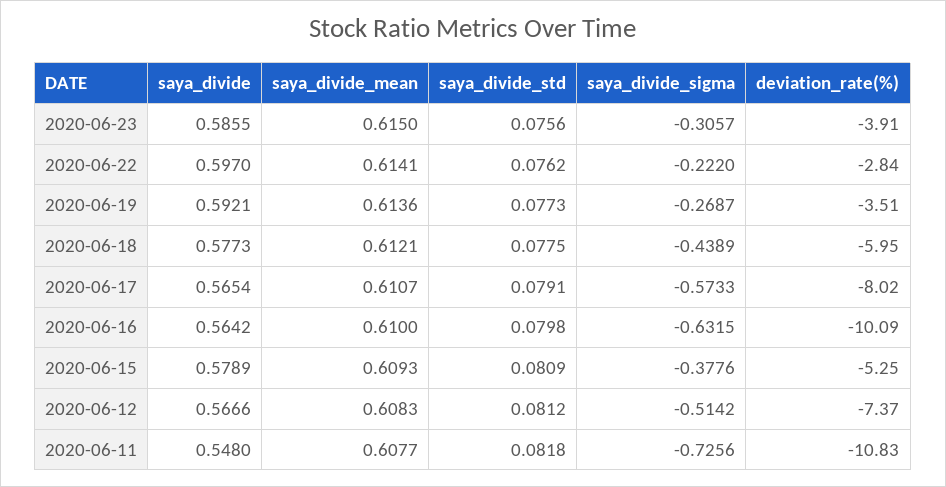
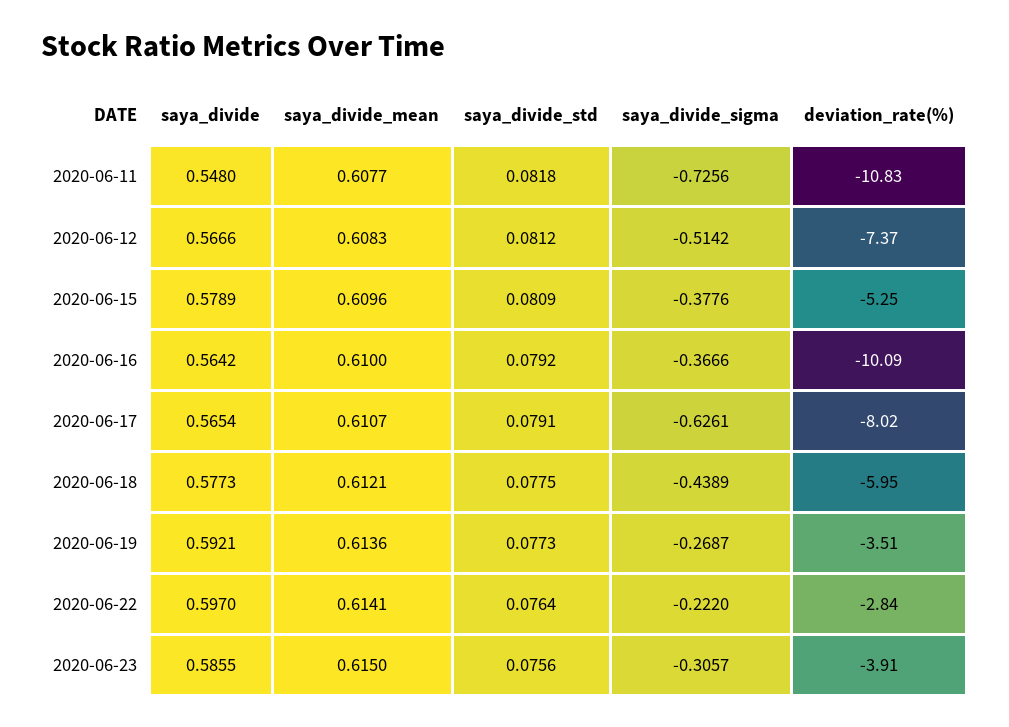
  {
    "saya_divide": {
      "2020-06-23": 0.5855,
      "2020-06-22": 0.597,
      "2020-06-19": 0.5921,
      "2020-06-18": 0.5773,
      "2020-06-17": 0.5654,
      "2020-06-16": 0.5642,
      "2020-06-15": 0.5789,
      "2020-06-12": 0.5666,
      "2020-06-11": 0.548
    },
    "saya_divide_mean": {
      "2020-06-23": 0.615,
      "2020-06-22": 0.6141,
      "2020-06-19": 0.6136,
      "2020-06-18": 0.6121,
      "2020-06-17": 0.6107,
      "2020-06-16": 0.61,
-     "2020-06-15": 0.6093,
+     "2020-06-15": 0.6096,
      "2020-06-12": 0.6083,
      "2020-06-11": 0.6077
    },
    "saya_divide_std": {
      "2020-06-23": 0.0756,
-     "2020-06-22": 0.0762,
+     "2020-06-22": 0.0764,
      "2020-06-19": 0.0773,
      "2020-06-18": 0.0775,
      "2020-06-17": 0.0791,
-     "2020-06-16": 0.0798,
+     "2020-06-16": 0.0792,
      "2020-06-15": 0.0809,
      "2020-06-12": 0.0812,
      "2020-06-11": 0.0818
    },
    "saya_divide_sigma": {
      "2020-06-23": -0.3057,
      "2020-06-22": -0.222,
      "2020-06-19": -0.2687,
      "2020-06-18": -0.4389,
-     "2020-06-17": -0.5733,
+     "2020-06-17": -0.6261,
-     "2020-06-16": -0.6315,
+     "2020-06-16": -0.3666,
      "2020-06-15": -0.3776,
      "2020-06-12": -0.5142,
      "2020-06-11": -0.7256
    },
    "deviation_rate(%)": {
      "2020-06-23": -3.91,
      "2020-06-22": -2.84,
      "2020-06-19": -3.51,
      "2020-06-18": -5.95,
      "2020-06-17": -8.02,
      "2020-06-16": -10.09,
      "2020-06-15": -5.25,
      "2020-06-12": -7.37,
      "2020-06-11": -10.83
    }
  }

